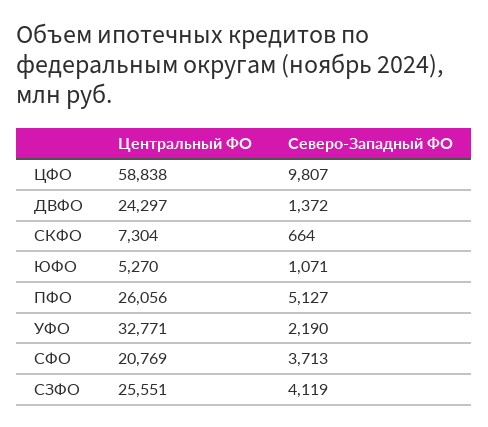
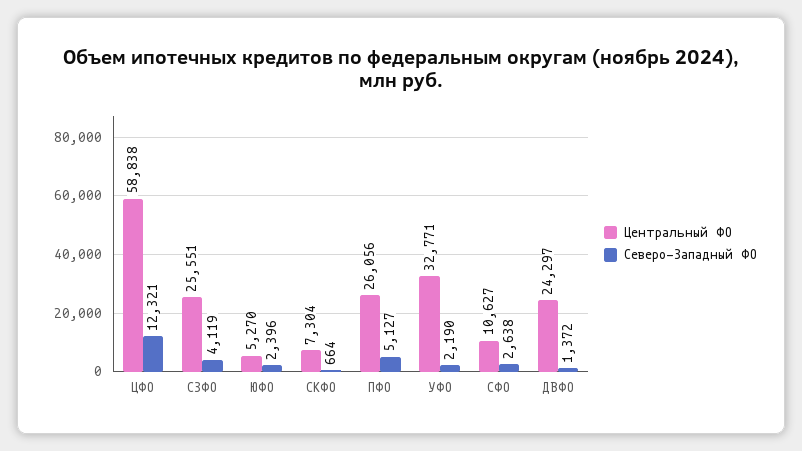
  {
    "Центральный ФО": {
      "ЦФО": 58838,
      "ДВФО": 24297,
      "СКФО": 7304,
      "ЮФО": 5270,
      "ПФО": 26056,
      "УФО": 32771,
-     "СФО": 20769,
+     "СФО": 10627,
      "СЗФО": 25551
    },
    "Северо-Западный ФО": {
-     "ЦФО": 9807,
+     "ЦФО": 12321,
      "ДВФО": 1372,
      "СКФО": 664,
-     "ЮФО": 1071,
+     "ЮФО": 2396,
      "ПФО": 5127,
      "УФО": 2190,
-     "СФО": 3713,
+     "СФО": 2638,
      "СЗФО": 4119
    }
  }

